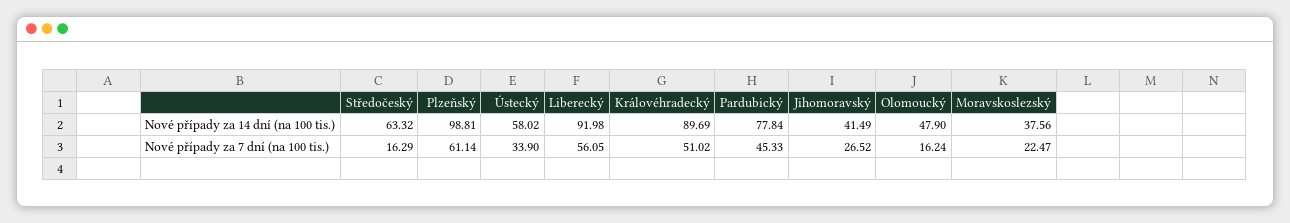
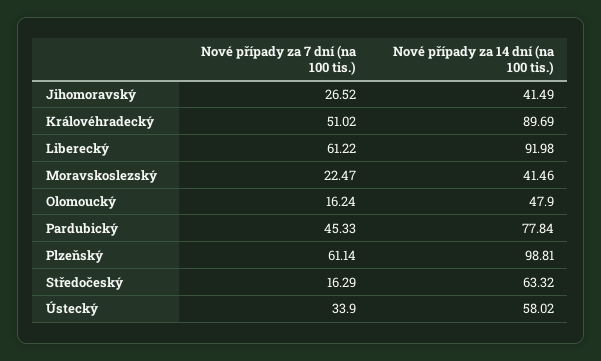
  {
    "Středočeský": {
      "Nové případy za 14 dní (na 100 tis.)": 63.32,
      "Nové případy za 7 dní (na 100 tis.)": 16.29
    },
    "Plzeňský": {
      "Nové případy za 14 dní (na 100 tis.)": 98.81,
      "Nové případy za 7 dní (na 100 tis.)": 61.14
    },
    "Ústecký": {
      "Nové případy za 14 dní (na 100 tis.)": 58.02,
      "Nové případy za 7 dní (na 100 tis.)": 33.9
    },
    "Liberecký": {
      "Nové případy za 14 dní (na 100 tis.)": 91.98,
-     "Nové případy za 7 dní (na 100 tis.)": 56.05
+     "Nové případy za 7 dní (na 100 tis.)": 61.22
    },
    "Královéhradecký": {
      "Nové případy za 14 dní (na 100 tis.)": 89.69,
      "Nové případy za 7 dní (na 100 tis.)": 51.02
    },
    "Pardubický": {
      "Nové případy za 14 dní (na 100 tis.)": 77.84,
      "Nové případy za 7 dní (na 100 tis.)": 45.33
    },
    "Jihomoravský": {
      "Nové případy za 14 dní (na 100 tis.)": 41.49,
      "Nové případy za 7 dní (na 100 tis.)": 26.52
    },
    "Olomoucký": {
      "Nové případy za 14 dní (na 100 tis.)": 47.9,
      "Nové případy za 7 dní (na 100 tis.)": 16.24
    },
    "Moravskoslezský": {
-     "Nové případy za 14 dní (na 100 tis.)": 37.56,
+     "Nové případy za 14 dní (na 100 tis.)": 41.46,
      "Nové případy za 7 dní (na 100 tis.)": 22.47
    }
  }

